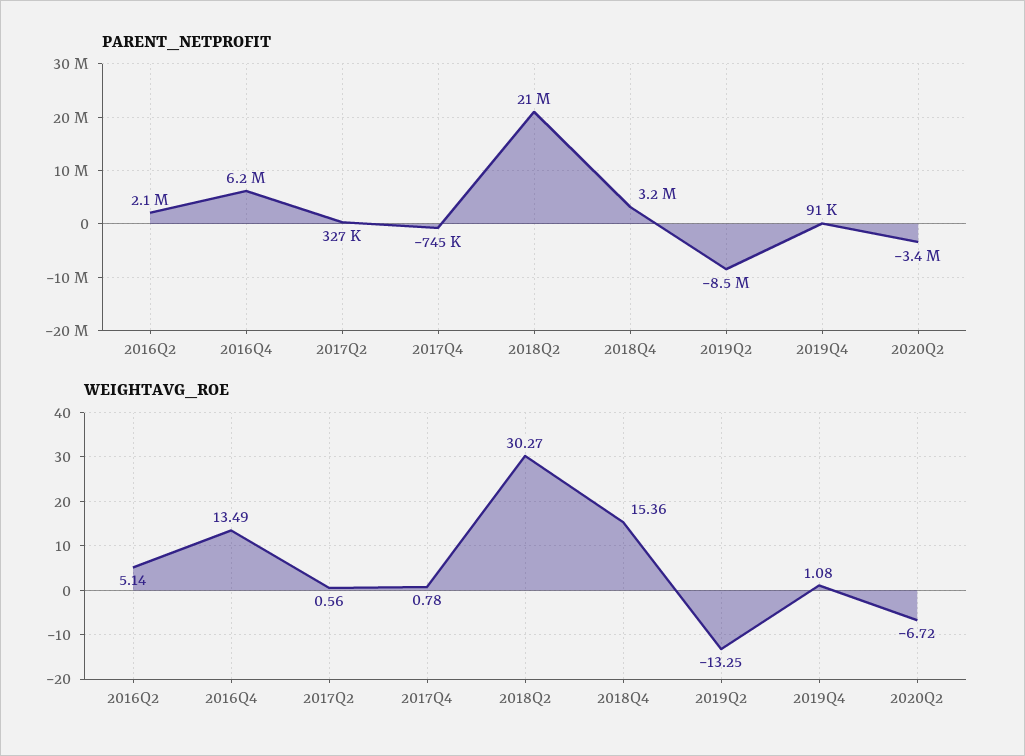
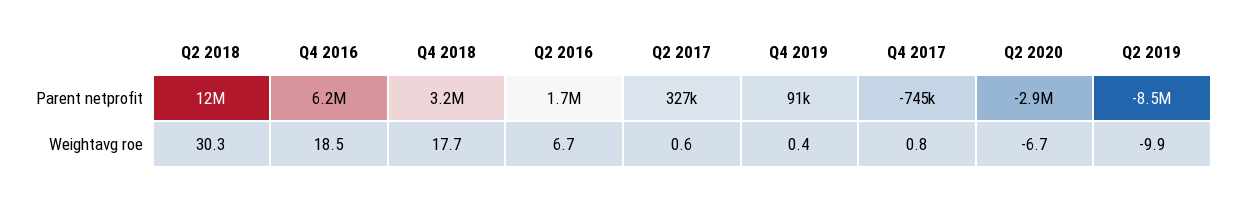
  {
    "PARENT_NETPROFIT": {
-     "2016Q2": 2100000,
+     "2016Q2": 1700000,
      "2016Q4": 6200000,
      "2017Q2": 327000,
      "2017Q4": -745000,
-     "2018Q2": 21000000,
+     "2018Q2": 12000000,
      "2018Q4": 3200000,
      "2019Q2": -8500000,
      "2019Q4": 91000,
-     "2020Q2": -3400000
+     "2020Q2": -2900000
    },
    "WEIGHTAVG_ROE": {
-     "2016Q2": 5.14,
+     "2016Q2": 6.7,
-     "2016Q4": 13.49,
+     "2016Q4": 18.5,
      "2017Q2": 0.56,
      "2017Q4": 0.78,
      "2018Q2": 30.27,
-     "2018Q4": 15.36,
+     "2018Q4": 17.7,
-     "2019Q2": -13.25,
+     "2019Q2": -9.9,
-     "2019Q4": 1.08,
+     "2019Q4": 0.4,
      "2020Q2": -6.72
    }
  }

